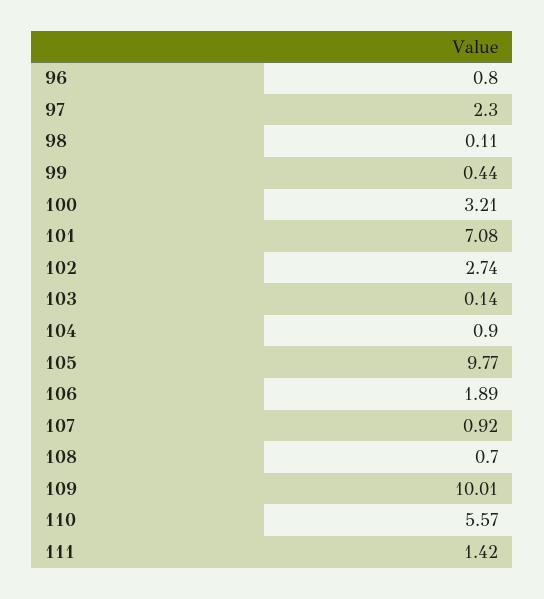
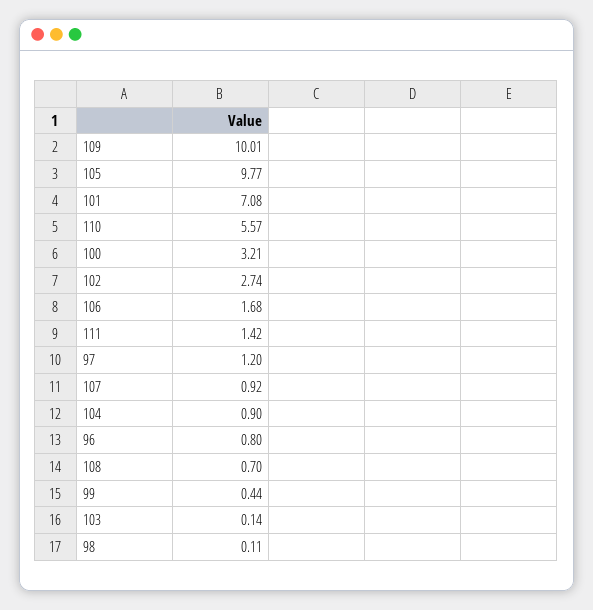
  {
    "96": 0.8,
-   "97": 2.3,
+   "97": 1.2,
    "98": 0.11,
    "99": 0.44,
    "100": 3.21,
    "101": 7.08,
    "102": 2.74,
    "103": 0.14,
    "104": 0.9,
    "105": 9.77,
-   "106": 1.89,
+   "106": 1.68,
    "107": 0.92,
    "108": 0.7,
    "109": 10.01,
    "110": 5.57,
    "111": 1.42
  }

